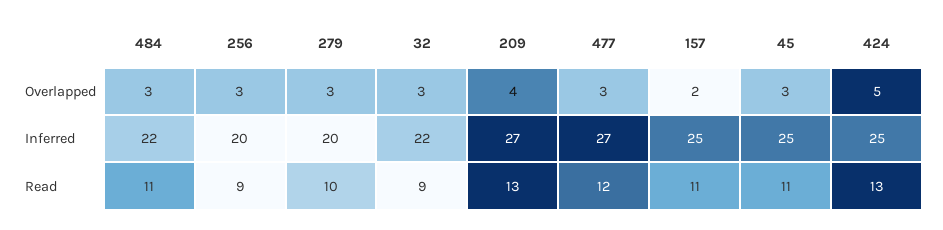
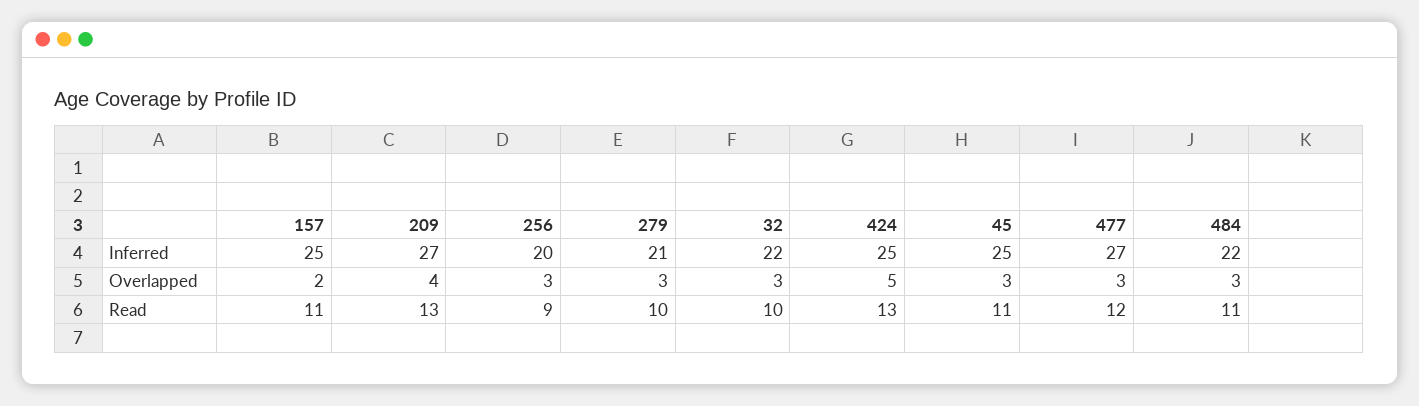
  {
    "484": {
      "Overlapped": 3,
      "Inferred": 22,
      "Read": 11
    },
    "256": {
      "Overlapped": 3,
      "Inferred": 20,
      "Read": 9
    },
    "279": {
      "Overlapped": 3,
-     "Inferred": 20,
+     "Inferred": 21,
      "Read": 10
    },
    "32": {
      "Overlapped": 3,
      "Inferred": 22,
-     "Read": 9
+     "Read": 10
    },
    "209": {
      "Overlapped": 4,
      "Inferred": 27,
      "Read": 13
    },
    "477": {
      "Overlapped": 3,
      "Inferred": 27,
      "Read": 12
    },
    "157": {
      "Overlapped": 2,
      "Inferred": 25,
      "Read": 11
    },
    "45": {
      "Overlapped": 3,
      "Inferred": 25,
      "Read": 11
    },
    "424": {
      "Overlapped": 5,
      "Inferred": 25,
      "Read": 13
    }
  }

